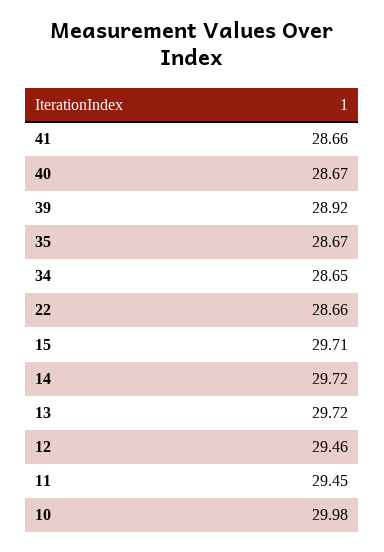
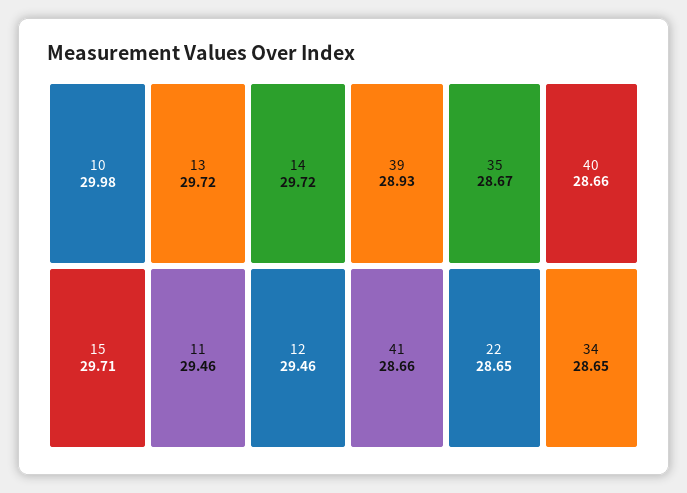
  {
    "41": 28.66,
-   "40": 28.67,
+   "40": 28.66,
-   "39": 28.92,
+   "39": 28.93,
    "35": 28.67,
    "34": 28.65,
-   "22": 28.66,
+   "22": 28.65,
    "15": 29.71,
    "14": 29.72,
    "13": 29.72,
    "12": 29.46,
-   "11": 29.45,
+   "11": 29.46,
    "10": 29.98
  }

